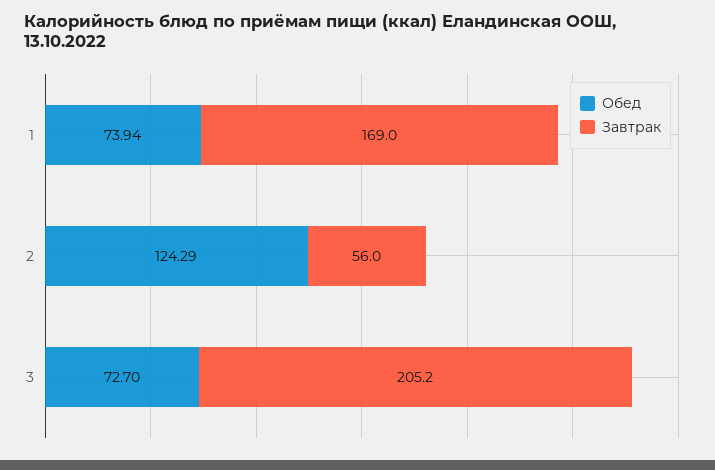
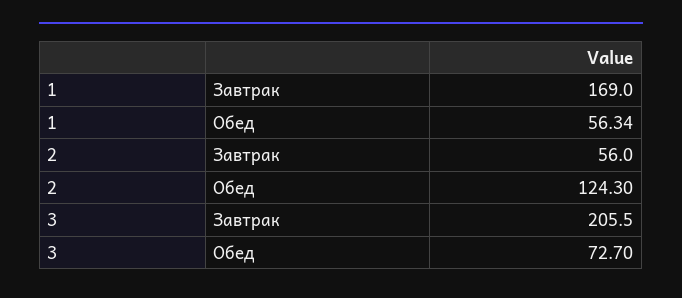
  {
    "Обед": {
-     "1": 73.94,
+     "1": 56.34,
-     "2": 124.29,
+     "2": 124.3,
      "3": 72.7
    },
    "Завтрак": {
      "1": 169,
      "2": 56,
-     "3": 205.2
+     "3": 205.5
    }
  }

